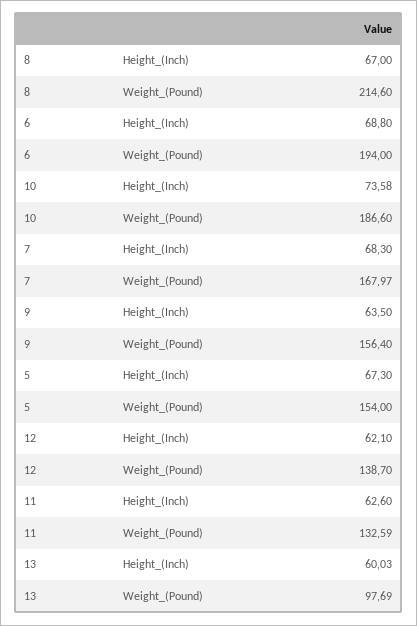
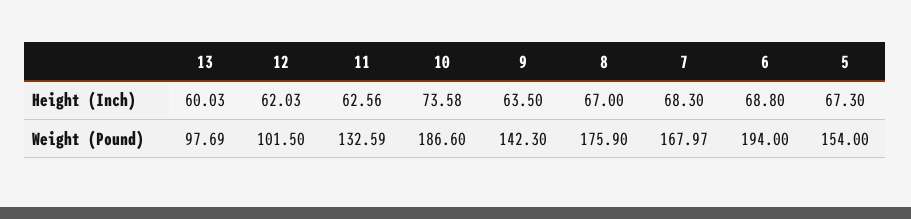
  {
    "8": {
      "Height_(Inch)": 67,
-     "Weight_(Pound)": 214.6
+     "Weight_(Pound)": 175.9
    },
    "6": {
      "Height_(Inch)": 68.8,
      "Weight_(Pound)": 194
    },
    "10": {
      "Height_(Inch)": 73.58,
      "Weight_(Pound)": 186.6
    },
    "7": {
      "Height_(Inch)": 68.3,
      "Weight_(Pound)": 167.97
    },
    "9": {
      "Height_(Inch)": 63.5,
-     "Weight_(Pound)": 156.4
+     "Weight_(Pound)": 142.3
    },
    "5": {
      "Height_(Inch)": 67.3,
      "Weight_(Pound)": 154
    },
    "12": {
-     "Height_(Inch)": 62.1,
+     "Height_(Inch)": 62.03,
-     "Weight_(Pound)": 138.7
+     "Weight_(Pound)": 101.5
    },
    "11": {
-     "Height_(Inch)": 62.6,
+     "Height_(Inch)": 62.56,
      "Weight_(Pound)": 132.59
    },
    "13": {
      "Height_(Inch)": 60.03,
      "Weight_(Pound)": 97.69
    }
  }

